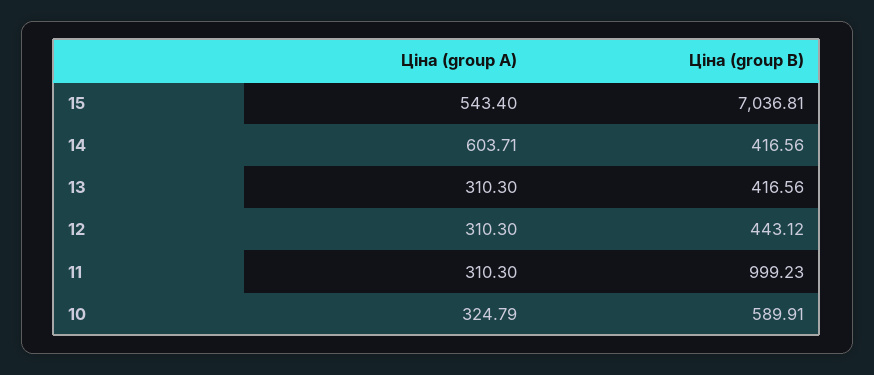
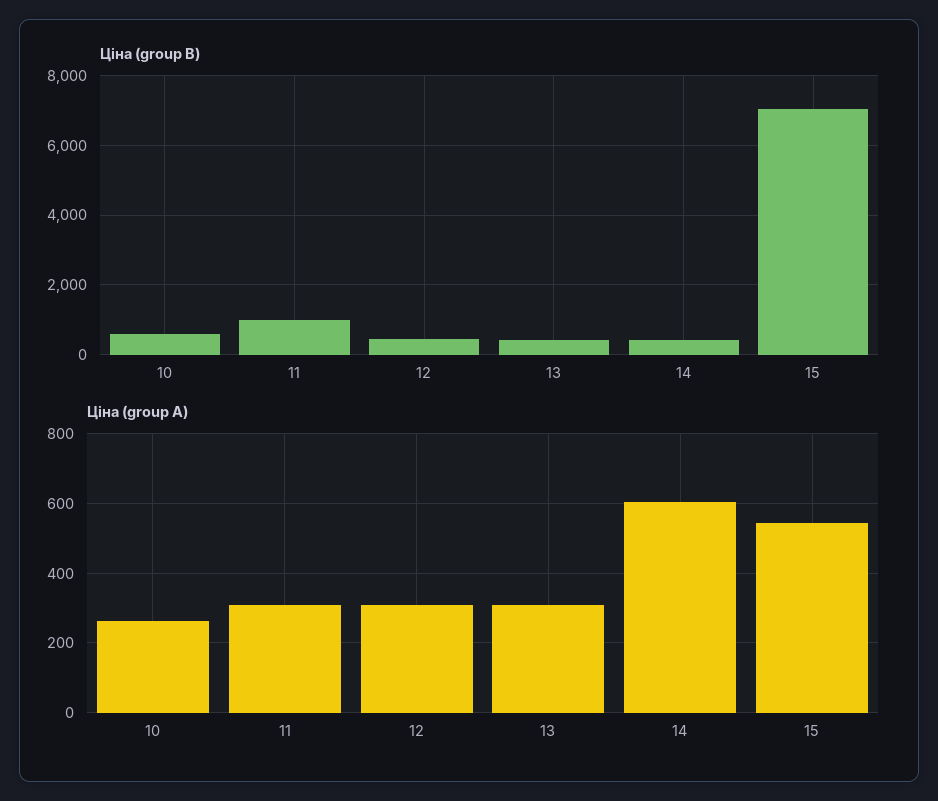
  {
    "Ціна (group A)": {
      "15": 543.4,
      "14": 603.71,
      "13": 310.3,
      "12": 310.3,
      "11": 310.3,
-     "10": 324.79
+     "10": 260
    },
    "Ціна (group B)": {
      "15": 7036.81,
      "14": 416.56,
      "13": 416.56,
      "12": 443.12,
      "11": 999.23,
      "10": 589.91
    }
  }

